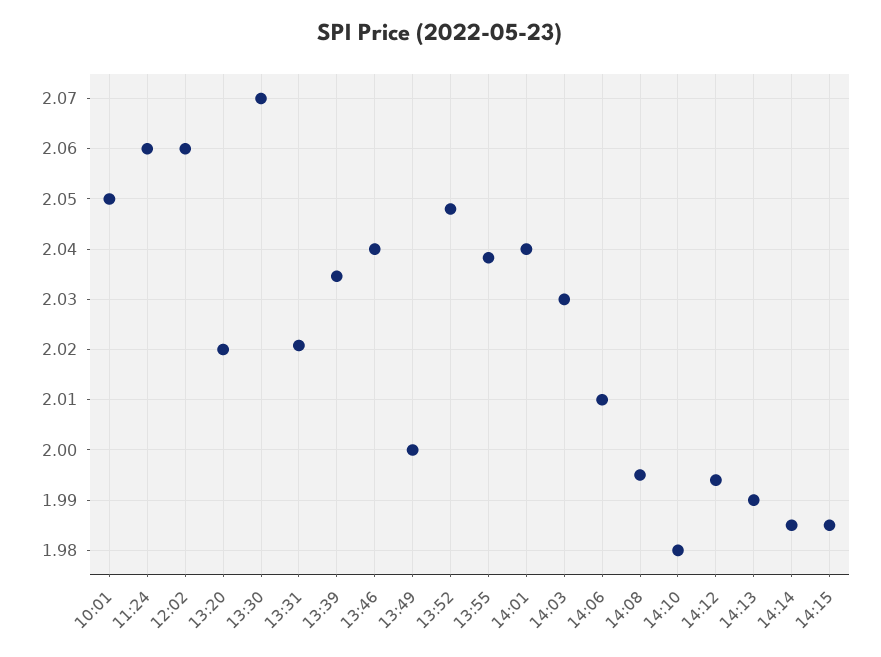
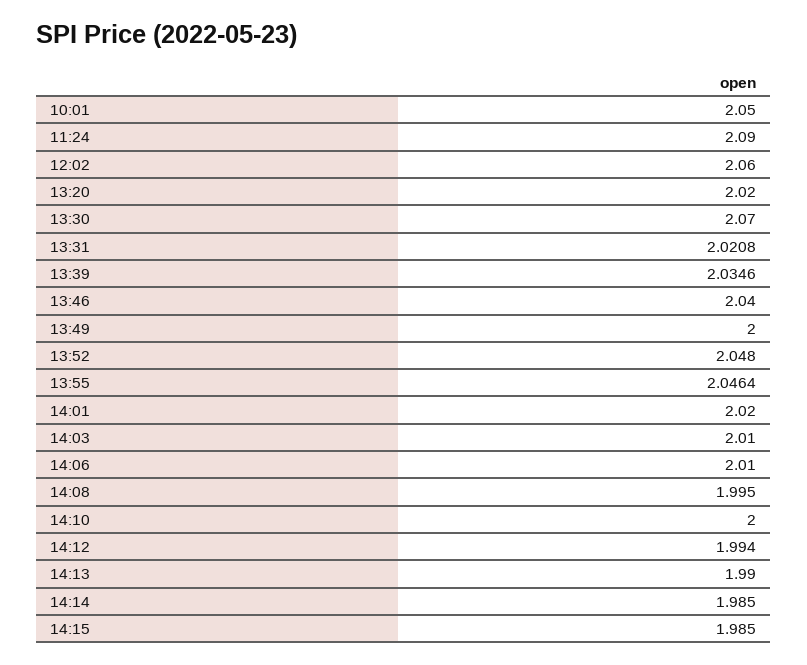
  {
    "10:01": 2.05,
-   "11:24": 2.06,
+   "11:24": 2.09,
    "12:02": 2.06,
    "13:20": 2.02,
    "13:30": 2.07,
    "13:31": 2.0208,
    "13:39": 2.0346,
    "13:46": 2.04,
    "13:49": 2,
    "13:52": 2.048,
-   "13:55": 2.038,
+   "13:55": 2.0464,
-   "14:01": 2.04,
+   "14:01": 2.02,
-   "14:03": 2.03,
+   "14:03": 2.01,
    "14:06": 2.01,
    "14:08": 1.995,
-   "14:10": 1.98,
+   "14:10": 2,
    "14:12": 1.994,
    "14:13": 1.99,
    "14:14": 1.985,
    "14:15": 1.985
  }

